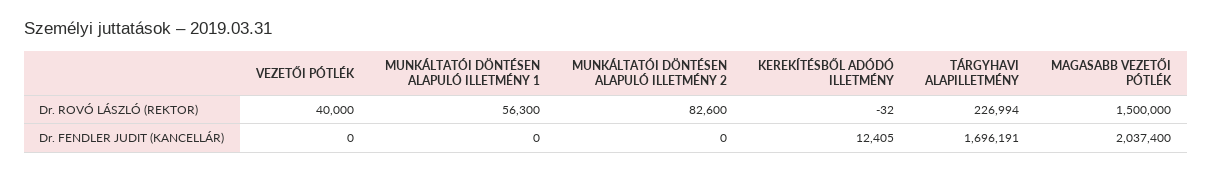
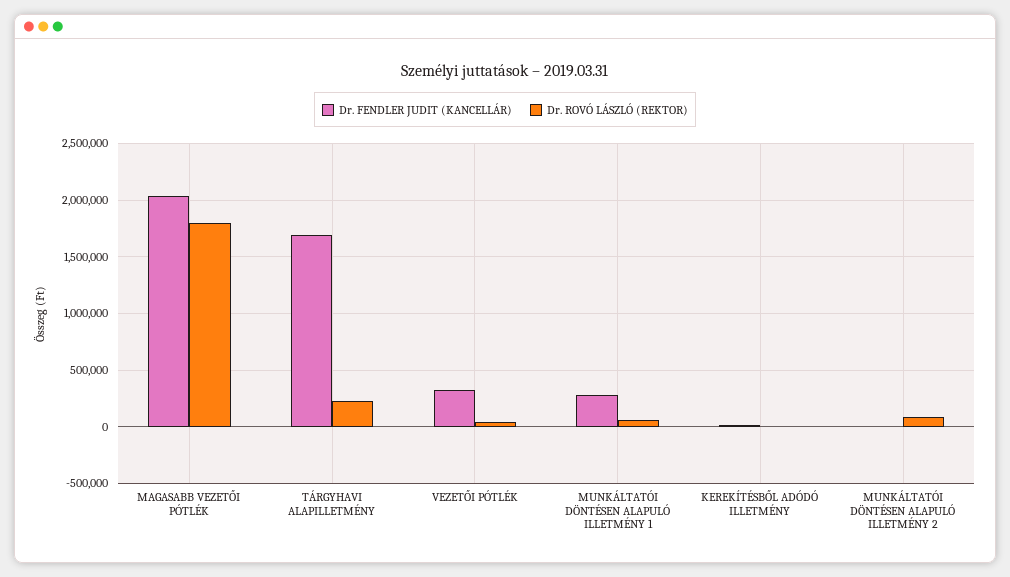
  {
    "Dr. ROVÓ LÁSZLÓ (REKTOR)": {
      "VEZETŐI PÓTLÉK": 40000,
      "MUNKÁLTATÓI DÖNTÉSEN ALAPULÓ ILLETMÉNY 1": 56300,
      "MUNKÁLTATÓI DÖNTÉSEN ALAPULÓ ILLETMÉNY 2": 82600,
      "KEREKÍTÉSBŐL ADÓDÓ ILLETMÉNY": -32,
      "TÁRGYHAVI ALAPILLETMÉNY": 226994,
-     "MAGASABB VEZETŐI PÓTLÉK": 1500000
+     "MAGASABB VEZETŐI PÓTLÉK": 1800000
    },
    "Dr. FENDLER JUDIT (KANCELLÁR)": {
-     "VEZETŐI PÓTLÉK": 0,
+     "VEZETŐI PÓTLÉK": 300000,
-     "MUNKÁLTATÓI DÖNTÉSEN ALAPULÓ ILLETMÉNY 1": 0,
+     "MUNKÁLTATÓI DÖNTÉSEN ALAPULÓ ILLETMÉNY 1": 300000,
      "MUNKÁLTATÓI DÖNTÉSEN ALAPULÓ ILLETMÉNY 2": 0,
      "KEREKÍTÉSBŐL ADÓDÓ ILLETMÉNY": 12405,
      "TÁRGYHAVI ALAPILLETMÉNY": 1696191,
      "MAGASABB VEZETŐI PÓTLÉK": 2037400
    }
  }

